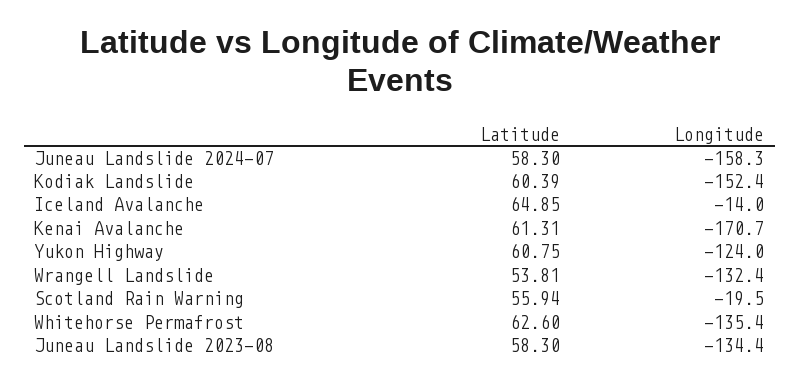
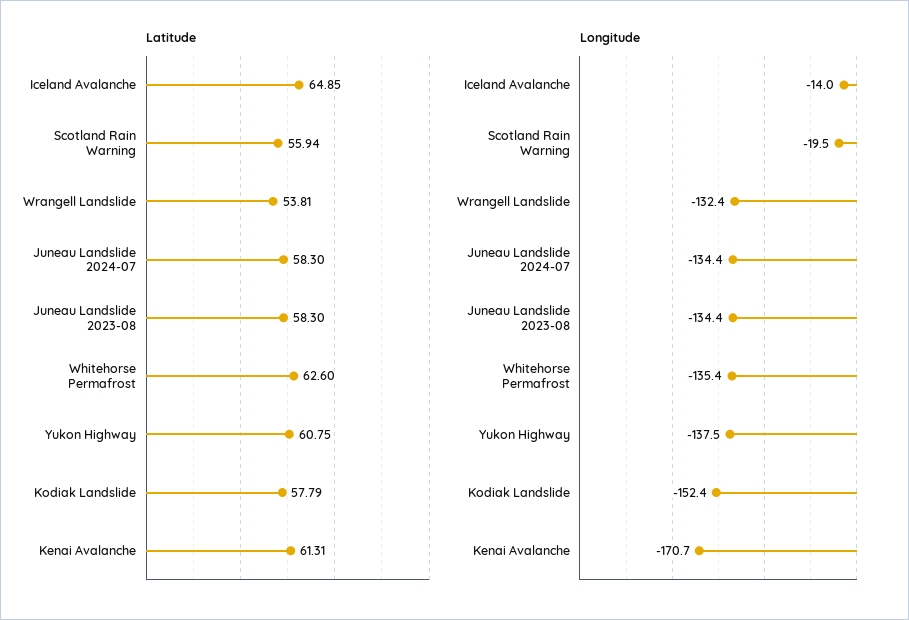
  {
    "Latitude": {
      "Juneau Landslide 2024-07": 58.3,
-     "Kodiak Landslide": 60.39,
+     "Kodiak Landslide": 57.79,
      "Iceland Avalanche": 64.85,
      "Kenai Avalanche": 61.31,
      "Yukon Highway": 60.75,
      "Wrangell Landslide": 53.81,
      "Scotland Rain Warning": 55.94,
      "Whitehorse Permafrost": 62.6,
      "Juneau Landslide 2023-08": 58.3
    },
    "Longitude": {
-     "Juneau Landslide 2024-07": -158.3,
+     "Juneau Landslide 2024-07": -134.4,
      "Kodiak Landslide": -152.4,
      "Iceland Avalanche": -14,
      "Kenai Avalanche": -170.7,
-     "Yukon Highway": -124,
+     "Yukon Highway": -137.5,
      "Wrangell Landslide": -132.4,
      "Scotland Rain Warning": -19.5,
      "Whitehorse Permafrost": -135.4,
      "Juneau Landslide 2023-08": -134.4
    }
  }

